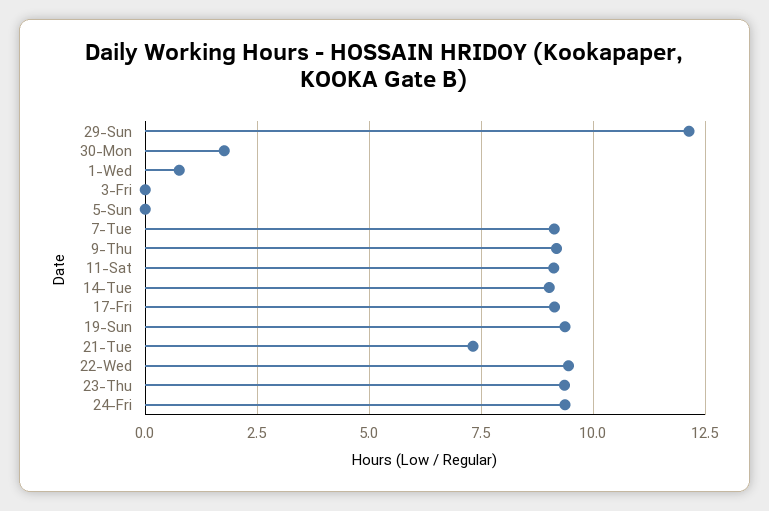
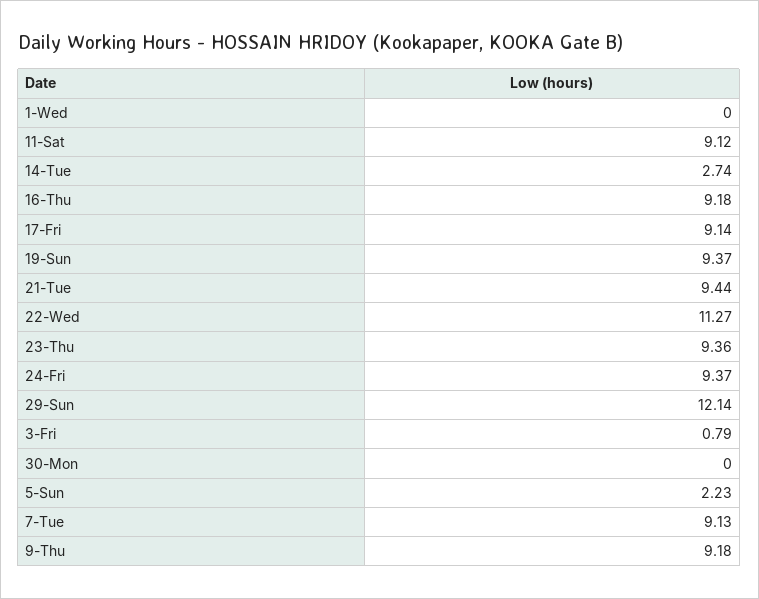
  {
    "29-Sun": 12.14,
-   "30-Mon": 1.75,
+   "30-Mon": 0,
-   "1-Wed": 0.75,
+   "1-Wed": 0,
-   "3-Fri": 0,
+   "3-Fri": 0.79,
-   "5-Sun": 0,
+   "5-Sun": 2.23,
    "7-Tue": 9.13,
    "9-Thu": 9.18,
    "11-Sat": 9.12,
-   "14-Tue": 9,
+   "14-Tue": 2.74,
    "17-Fri": 9.14,
    "19-Sun": 9.37,
-   "21-Tue": 7.25,
+   "21-Tue": 9.44,
-   "22-Wed": 9.5,
+   "22-Wed": 11.27,
    "23-Thu": 9.36,
-   "24-Fri": 9.37
+   "24-Fri": 9.37,
+   "16-Thu": 9.18
  }

